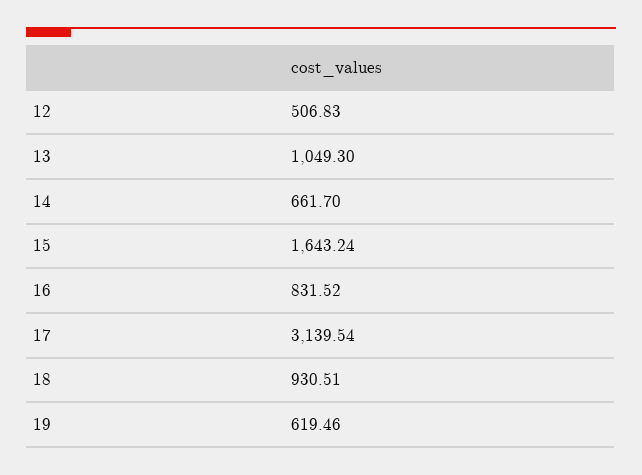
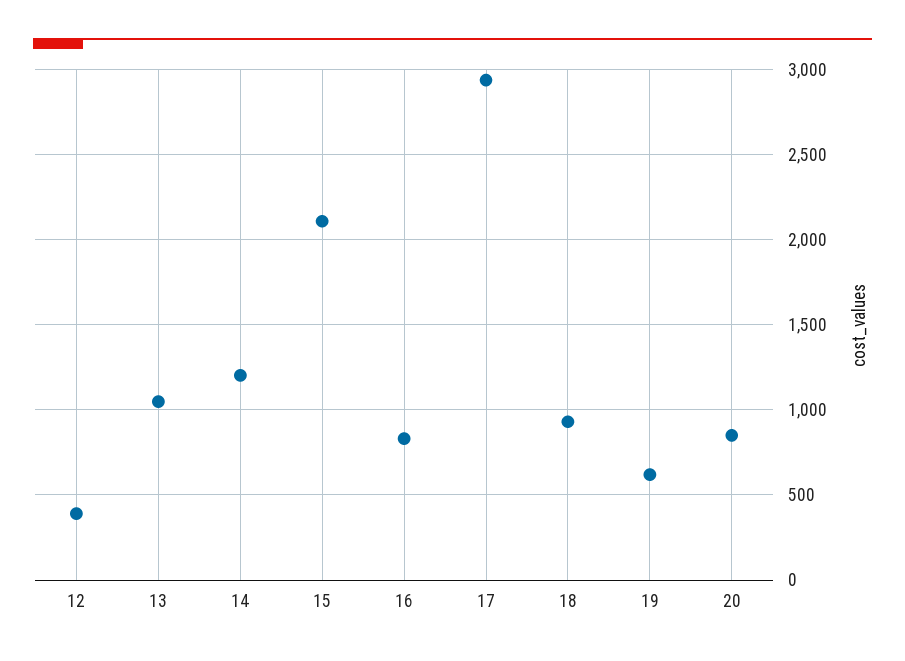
  {
-   "12": 506.83,
+   "12": 400,
    "13": 1049.3,
-   "14": 661.7,
+   "14": 1200,
-   "15": 1643.24,
+   "15": 2100,
    "16": 831.52,
-   "17": 3139.54,
+   "17": 2950,
    "18": 930.51,
-   "19": 619.46
+   "19": 619.46,
+   "20": 850
  }

